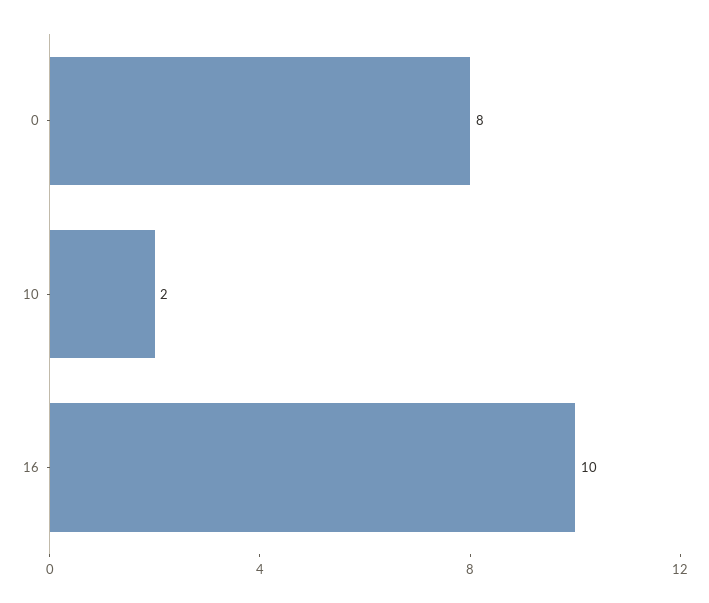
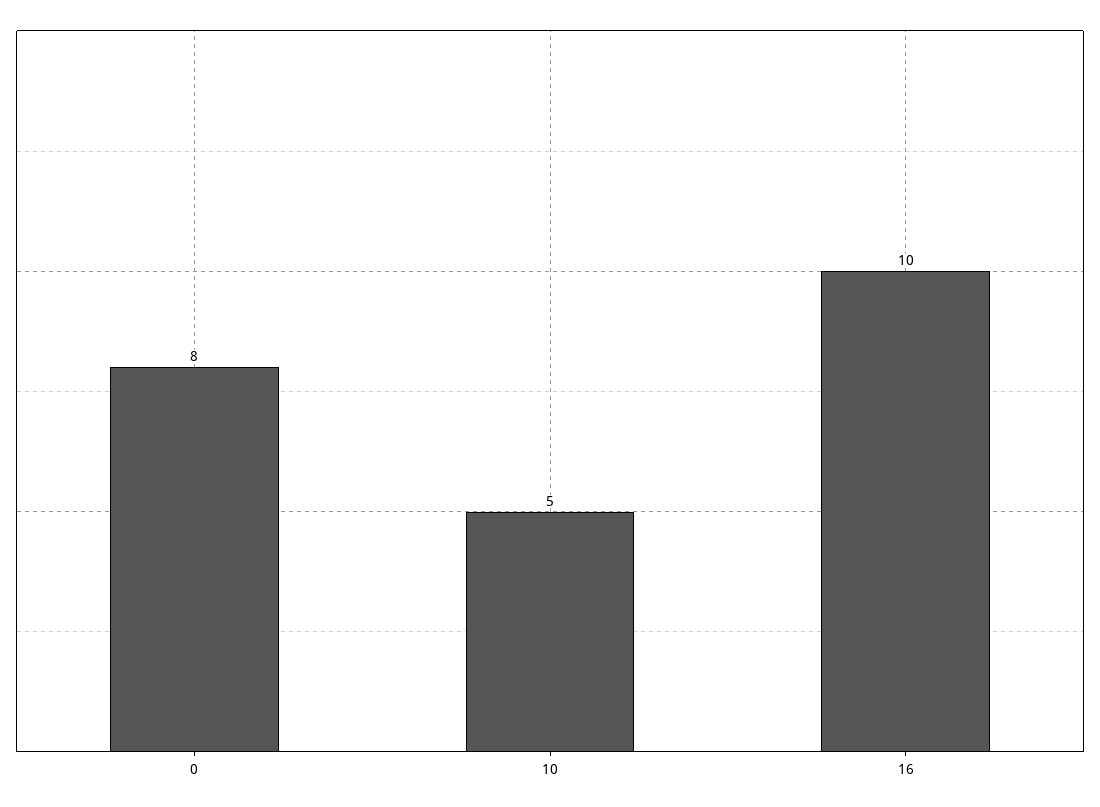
  {
    "0": 8,
-   "10": 2,
+   "10": 5,
    "16": 10
  }

